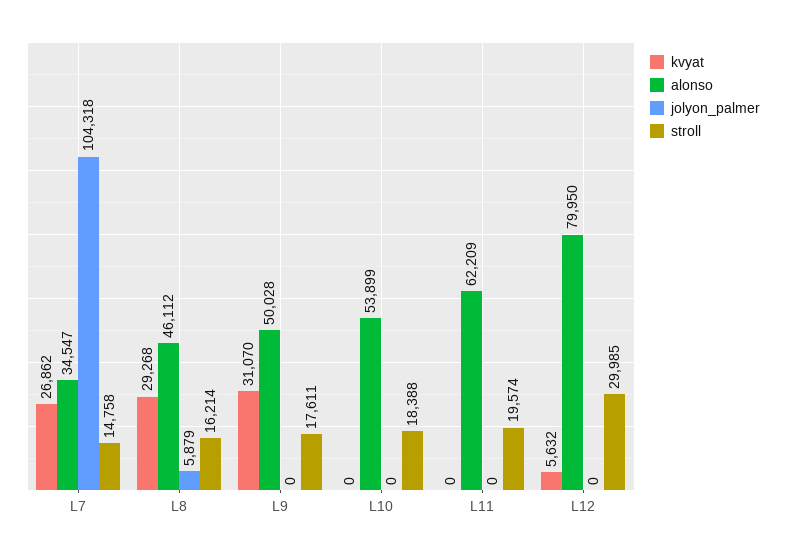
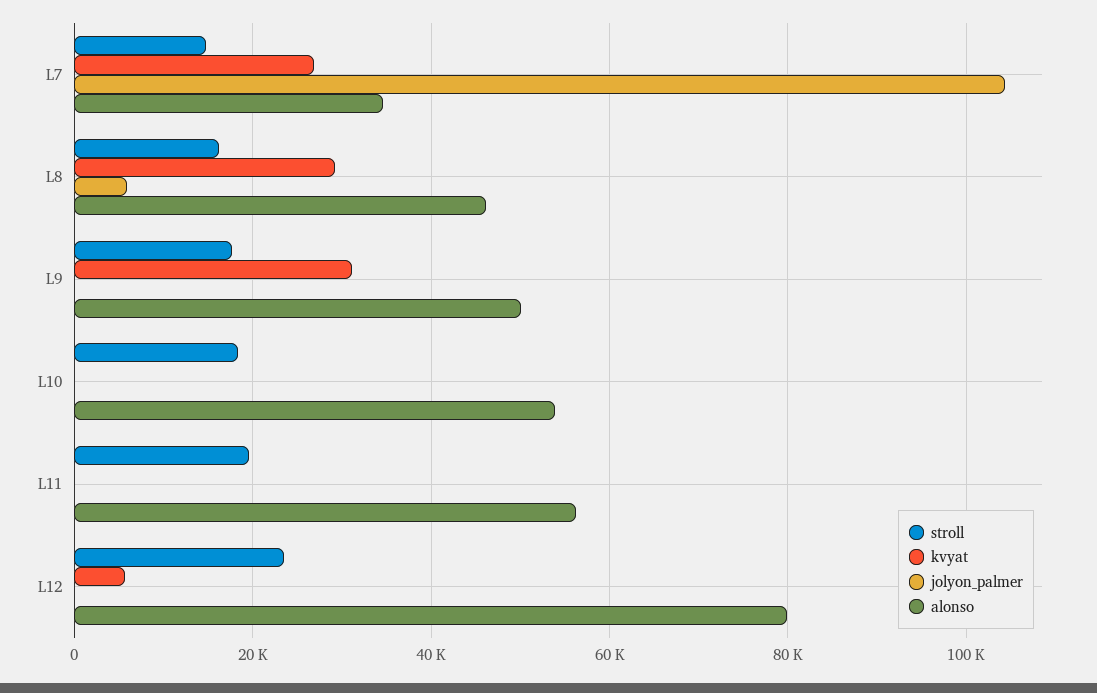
  {
    "kvyat": {
      "L7": 26862,
      "L8": 29268,
      "L9": 31070,
      "L10": 0,
      "L11": 0,
      "L12": 5632
    },
    "alonso": {
      "L7": 34547,
      "L8": 46112,
      "L9": 50028,
      "L10": 53899,
-     "L11": 62209,
+     "L11": 56000,
      "L12": 79950
    },
    "jolyon_palmer": {
      "L7": 104318,
      "L8": 5879,
      "L9": 0,
      "L10": 0,
      "L11": 0,
      "L12": 0
    },
    "stroll": {
      "L7": 14758,
      "L8": 16214,
      "L9": 17611,
      "L10": 18388,
      "L11": 19574,
-     "L12": 29985
+     "L12": 24000
    }
  }

